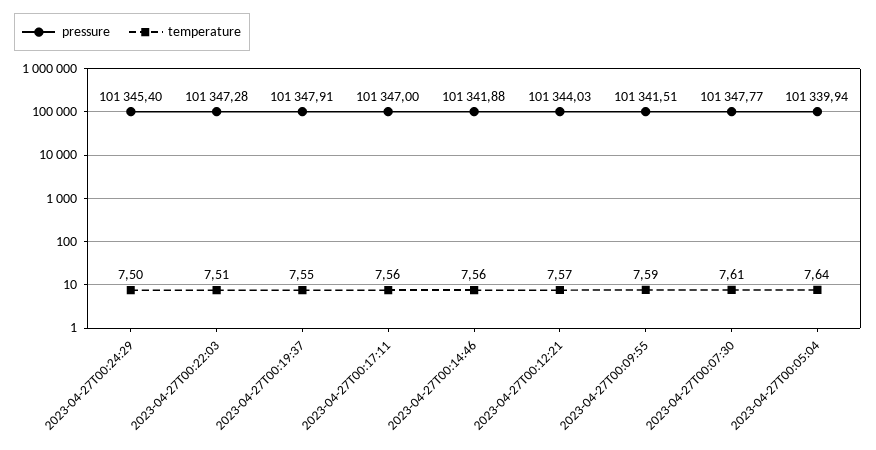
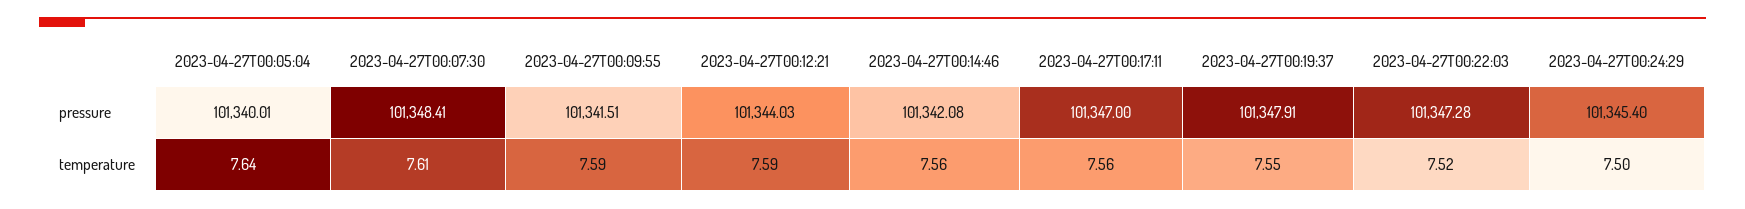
  {
    "pressure": {
      "2023-04-27T00:24:29": 101345.4,
      "2023-04-27T00:22:03": 101347.28,
      "2023-04-27T00:19:37": 101347.91,
      "2023-04-27T00:17:11": 101347,
-     "2023-04-27T00:14:46": 101341.88,
+     "2023-04-27T00:14:46": 101342.08,
      "2023-04-27T00:12:21": 101344.03,
      "2023-04-27T00:09:55": 101341.51,
-     "2023-04-27T00:07:30": 101347.77,
+     "2023-04-27T00:07:30": 101348.41,
-     "2023-04-27T00:05:04": 101339.94
+     "2023-04-27T00:05:04": 101340.01
    },
    "temperature": {
      "2023-04-27T00:24:29": 7.5,
-     "2023-04-27T00:22:03": 7.51,
+     "2023-04-27T00:22:03": 7.52,
      "2023-04-27T00:19:37": 7.55,
      "2023-04-27T00:17:11": 7.56,
      "2023-04-27T00:14:46": 7.56,
-     "2023-04-27T00:12:21": 7.57,
+     "2023-04-27T00:12:21": 7.59,
      "2023-04-27T00:09:55": 7.59,
      "2023-04-27T00:07:30": 7.61,
      "2023-04-27T00:05:04": 7.64
    }
  }

